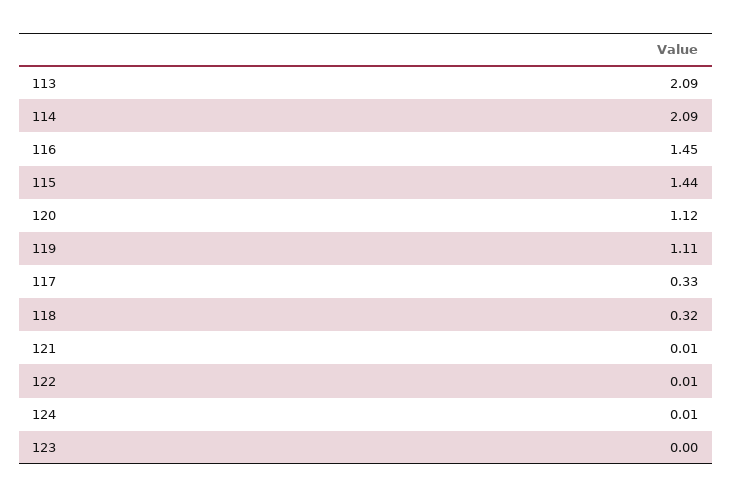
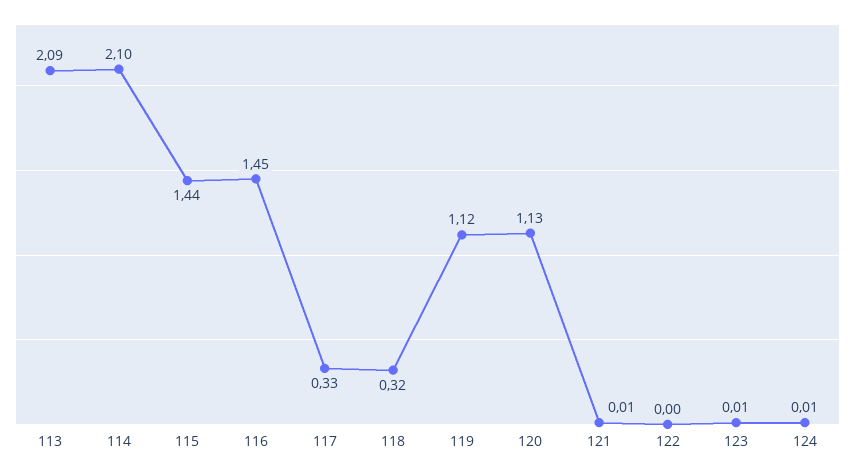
  {
    "113": 2.09,
-   "114": 2.09,
+   "114": 2.1,
    "116": 1.45,
    "115": 1.44,
-   "120": 1.12,
+   "120": 1.13,
-   "119": 1.11,
+   "119": 1.12,
    "117": 0.33,
    "118": 0.32,
    "121": 0.01,
-   "122": 0.01,
+   "122": 0,
    "124": 0.01,
-   "123": 0
+   "123": 0.01
  }

